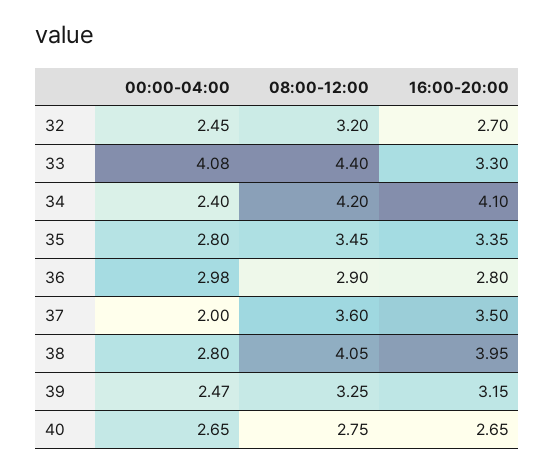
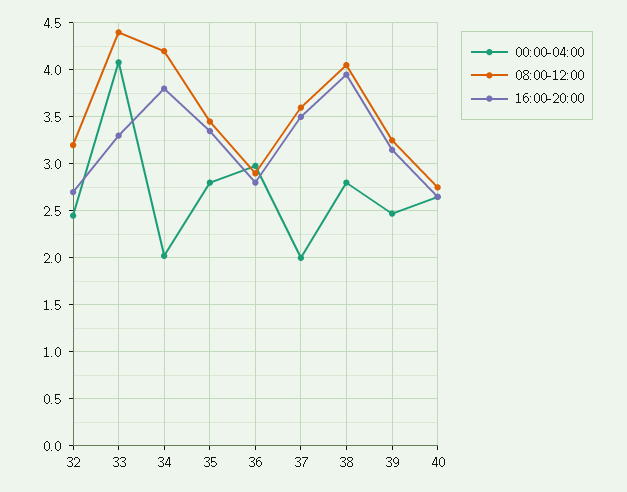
  {
    "00:00-04:00": {
      "32": 2.45,
      "33": 4.08,
-     "34": 2.4,
+     "34": 2,
      "35": 2.8,
      "36": 2.98,
      "37": 2,
      "38": 2.8,
      "39": 2.47,
      "40": 2.65
    },
    "08:00-12:00": {
      "32": 3.2,
      "33": 4.4,
      "34": 4.2,
      "35": 3.45,
      "36": 2.9,
      "37": 3.6,
      "38": 4.05,
      "39": 3.25,
      "40": 2.75
    },
    "16:00-20:00": {
      "32": 2.7,
      "33": 3.3,
-     "34": 4.1,
+     "34": 3.8,
      "35": 3.35,
      "36": 2.8,
      "37": 3.5,
      "38": 3.95,
      "39": 3.15,
      "40": 2.65
    }
  }

